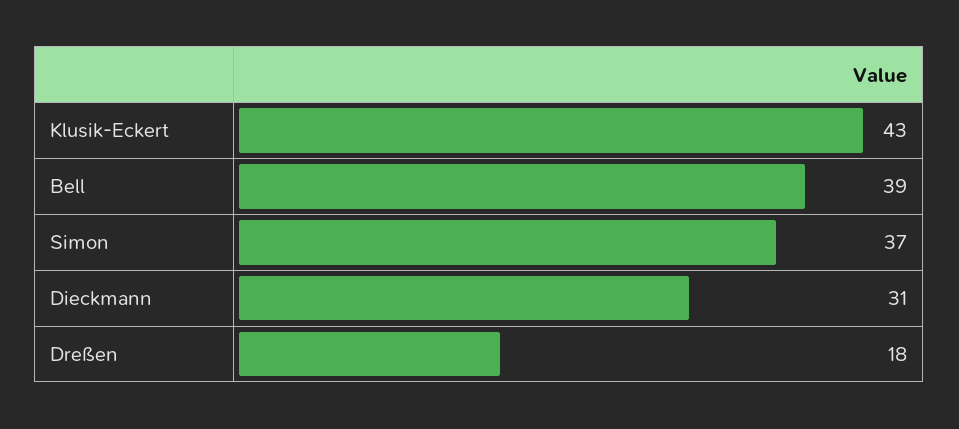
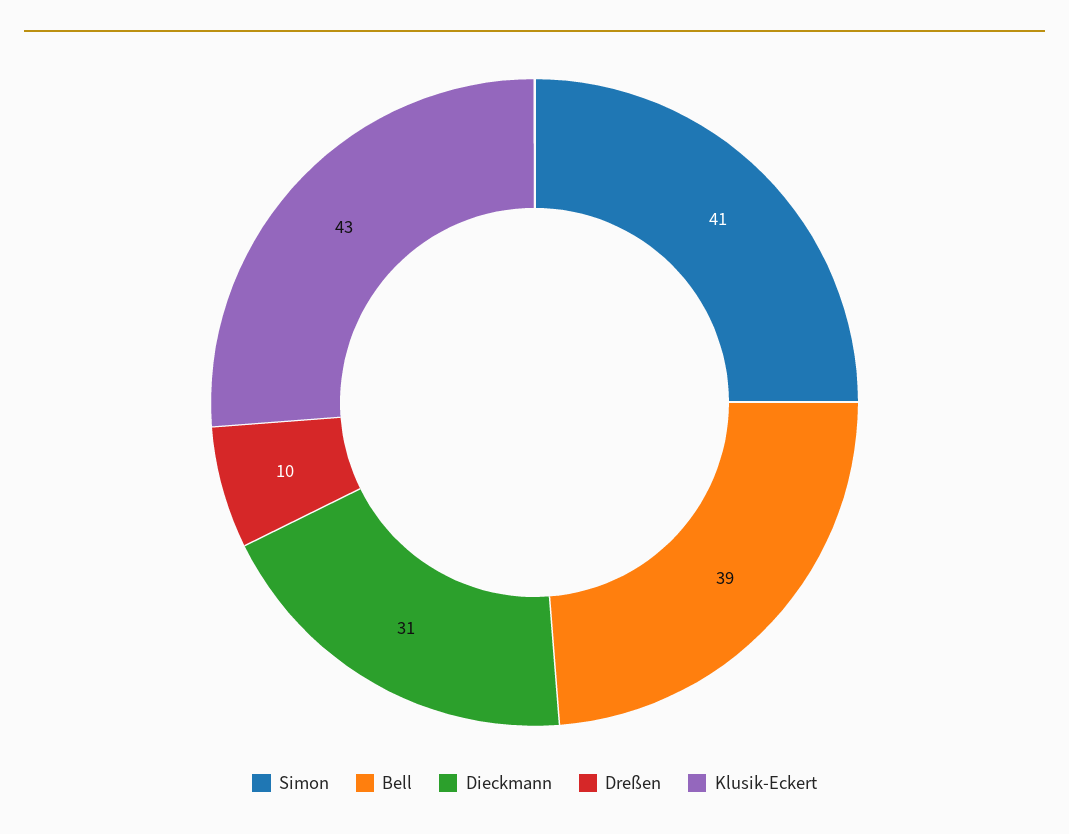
  {
    "Klusik-Eckert": 43,
    "Bell": 39,
-   "Simon": 37,
+   "Simon": 41,
    "Dieckmann": 31,
-   "Dreßen": 18
+   "Dreßen": 10
  }

